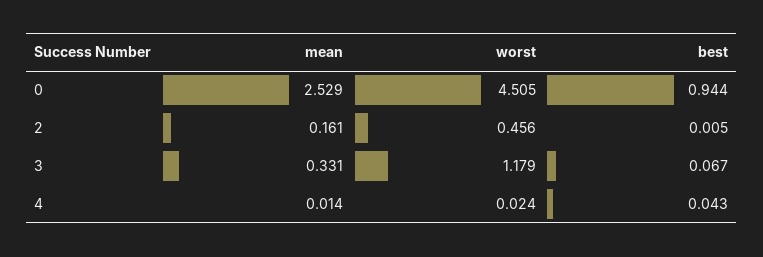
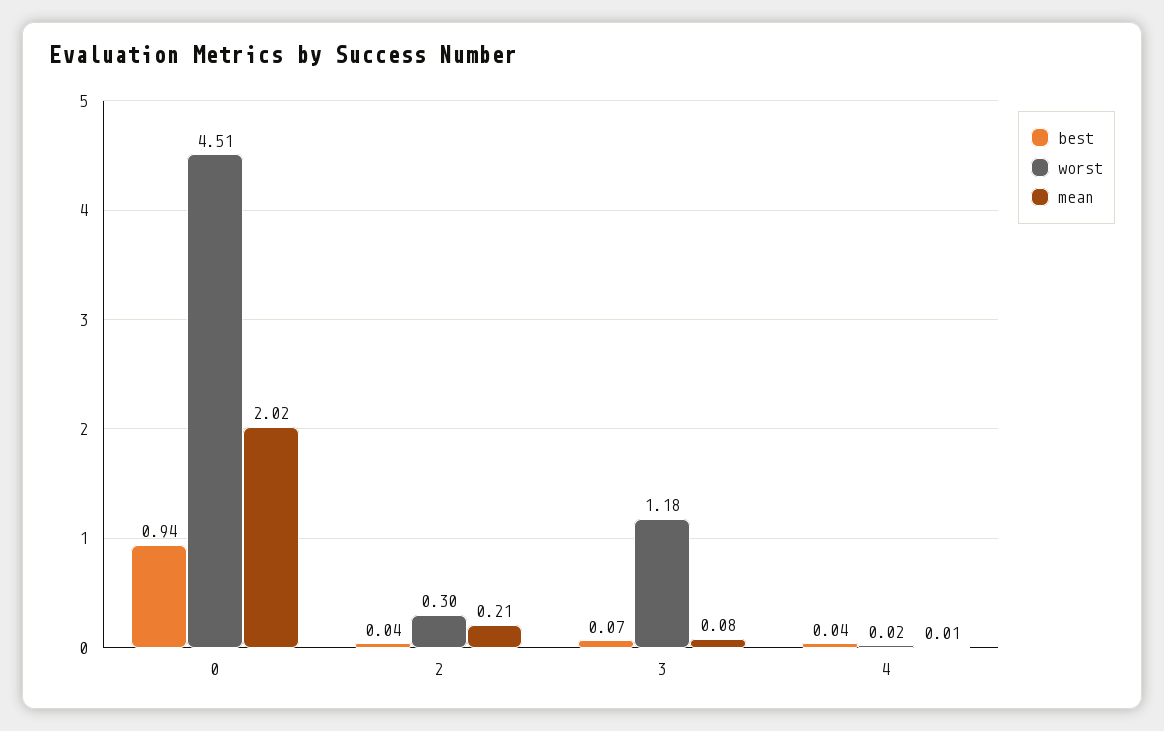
  {
    "mean": {
-     "0": 2.529,
+     "0": 2.02,
-     "2": 0.161,
+     "2": 0.21,
-     "3": 0.331,
+     "3": 0.08,
      "4": 0.014
    },
    "worst": {
      "0": 4.505,
-     "2": 0.456,
+     "2": 0.3,
      "3": 1.179,
      "4": 0.024
    },
    "best": {
      "0": 0.944,
-     "2": 0.005,
+     "2": 0.04,
      "3": 0.067,
      "4": 0.043
    }
  }

